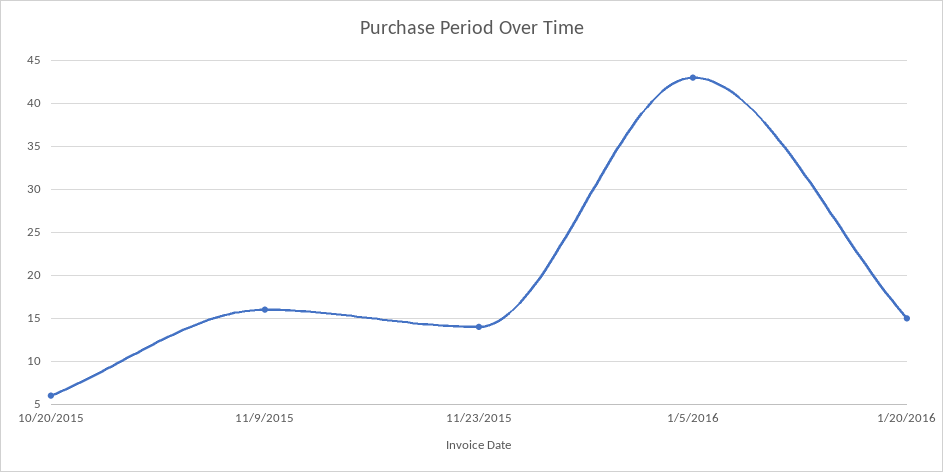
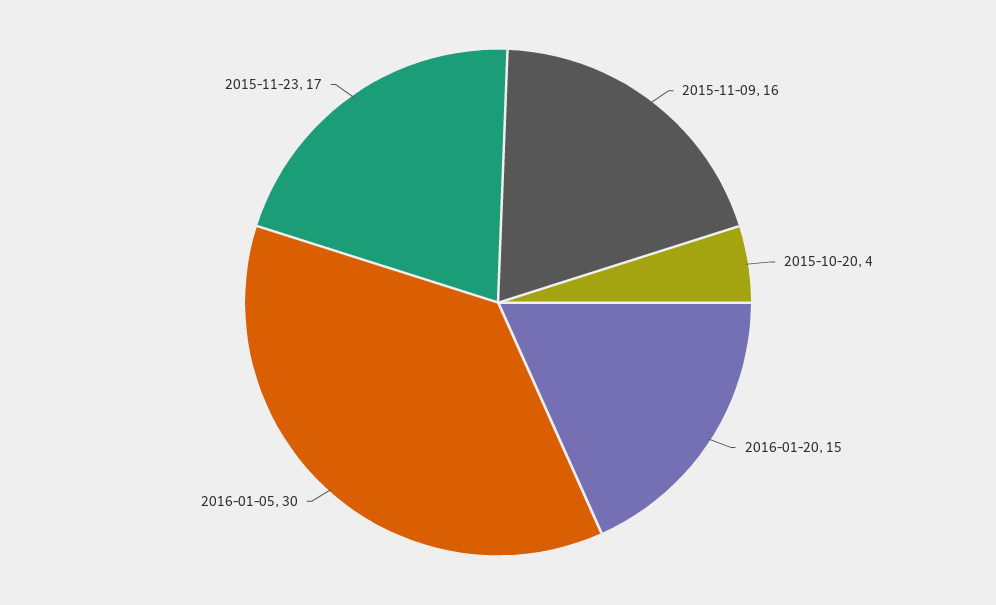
  {
-   "10/20/2015": 6,
+   "10/20/2015": 4,
    "11/9/2015": 16,
-   "11/23/2015": 14,
+   "11/23/2015": 17,
-   "1/5/2016": 43,
+   "1/5/2016": 30,
    "1/20/2016": 15
  }

